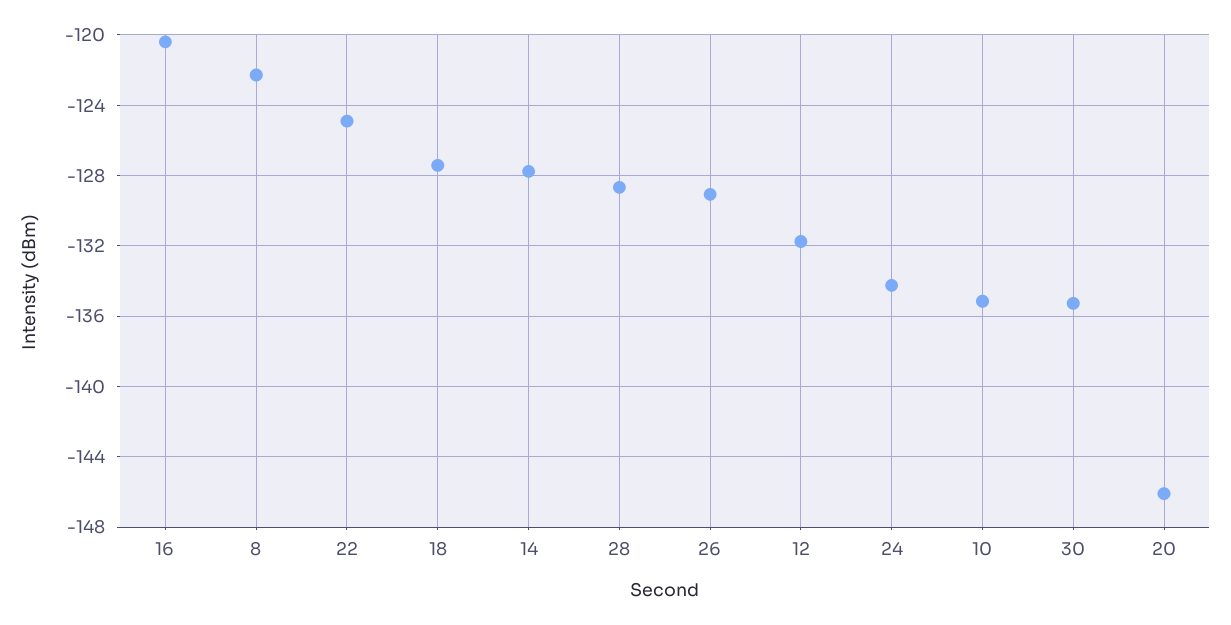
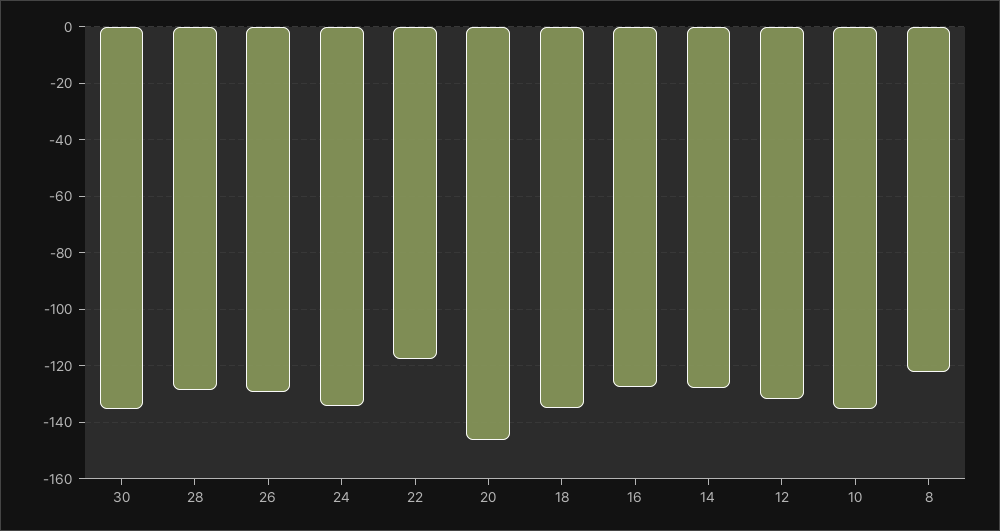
  {
-   "16": -120.5,
+   "16": -127.5,
    "8": -122.5,
-   "22": -125,
+   "22": -117.5,
-   "18": -127.5,
+   "18": -135,
    "14": -128,
    "28": -128.5,
    "26": -129,
    "12": -132,
    "24": -134.5,
    "10": -135,
    "30": -135.5,
    "20": -146
  }

